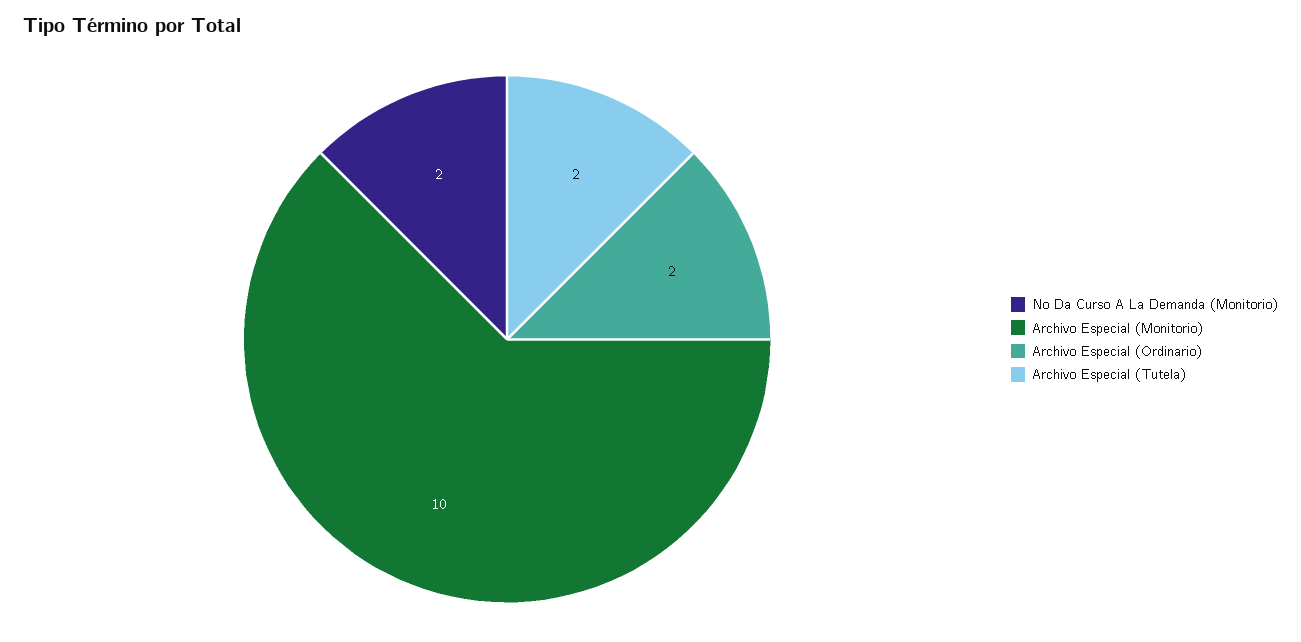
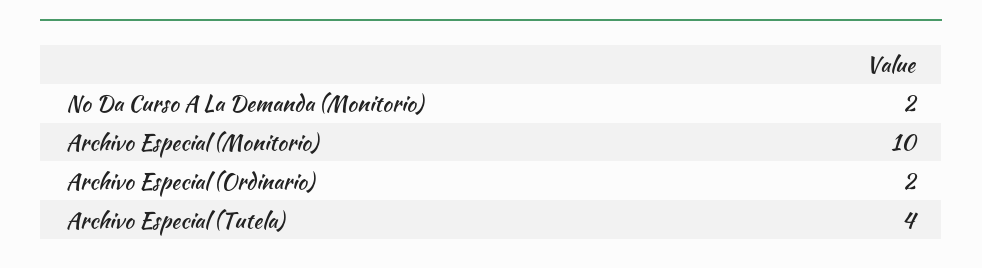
  {
    "No Da Curso A La Demanda (Monitorio)": 2,
    "Archivo Especial (Monitorio)": 10,
    "Archivo Especial (Ordinario)": 2,
-   "Archivo Especial (Tutela)": 2
+   "Archivo Especial (Tutela)": 4
  }

